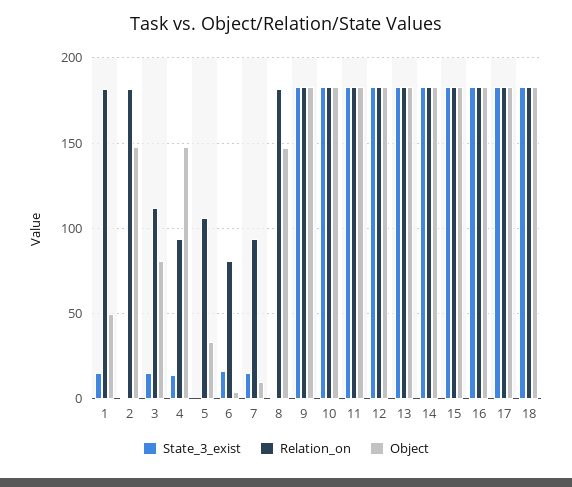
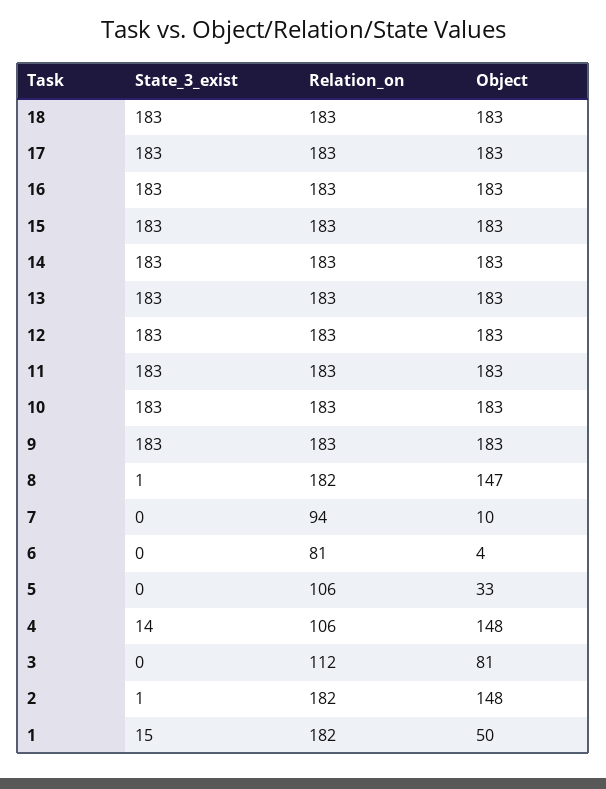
  {
    "State_3_exist": {
      "1": 15,
      "2": 1,
-     "3": 15,
+     "3": 0,
      "4": 14,
      "5": 0,
-     "6": 15,
+     "6": 0,
-     "7": 15,
+     "7": 0,
      "8": 1,
      "9": 183,
      "10": 183,
      "11": 183,
      "12": 183,
      "13": 183,
      "14": 183,
      "15": 183,
      "16": 183,
      "17": 183,
      "18": 183
    },
    "Relation_on": {
      "1": 182,
      "2": 182,
      "3": 112,
-     "4": 95,
+     "4": 106,
      "5": 106,
      "6": 81,
      "7": 94,
      "8": 182,
      "9": 183,
      "10": 183,
      "11": 183,
      "12": 183,
      "13": 183,
      "14": 183,
      "15": 183,
      "16": 183,
      "17": 183,
      "18": 183
    },
    "Object": {
      "1": 50,
      "2": 148,
      "3": 81,
      "4": 148,
      "5": 33,
      "6": 4,
      "7": 10,
      "8": 147,
      "9": 183,
      "10": 183,
      "11": 183,
      "12": 183,
      "13": 183,
      "14": 183,
      "15": 183,
      "16": 183,
      "17": 183,
      "18": 183
    }
  }

